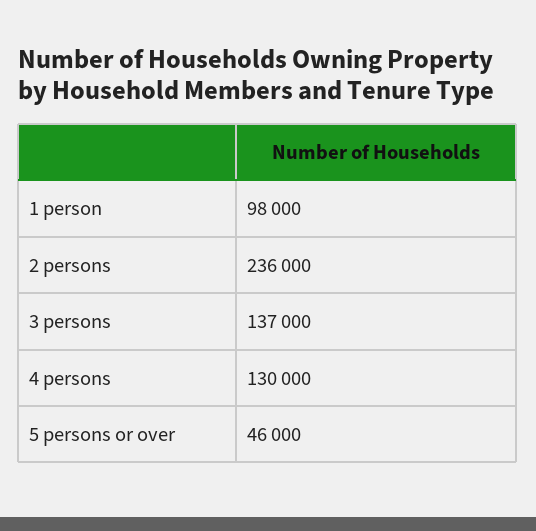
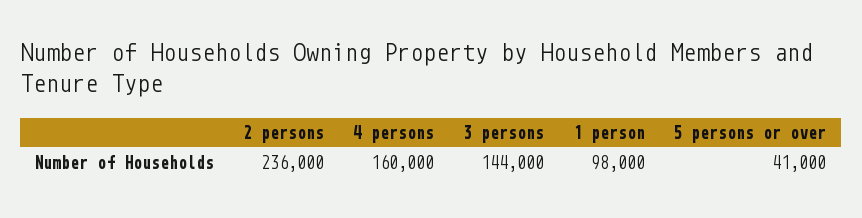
  {
    "1 person": 98000,
    "2 persons": 236000,
-   "3 persons": 137000,
+   "3 persons": 144000,
-   "4 persons": 130000,
+   "4 persons": 160000,
-   "5 persons or over": 46000
+   "5 persons or over": 41000
  }

